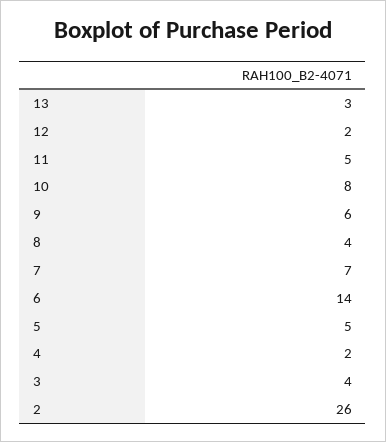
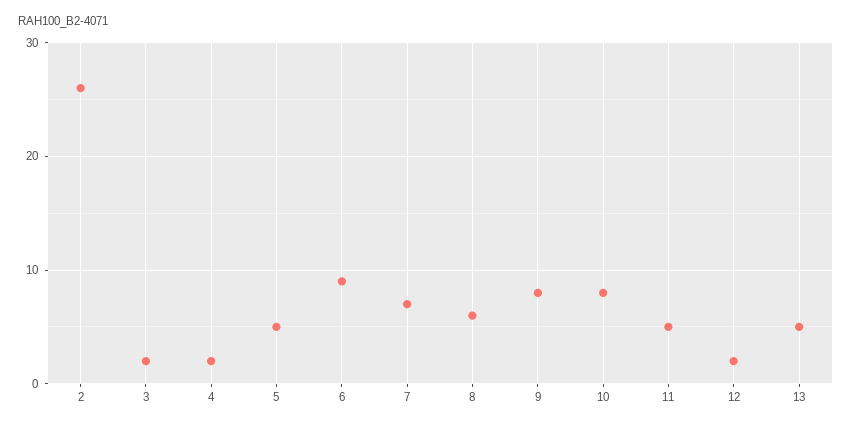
  {
-   "13": 3,
+   "13": 5,
    "12": 2,
    "11": 5,
    "10": 8,
-   "9": 6,
+   "9": 8,
-   "8": 4,
+   "8": 6,
    "7": 7,
-   "6": 14,
+   "6": 9,
    "5": 5,
    "4": 2,
-   "3": 4,
+   "3": 2,
    "2": 26
  }

